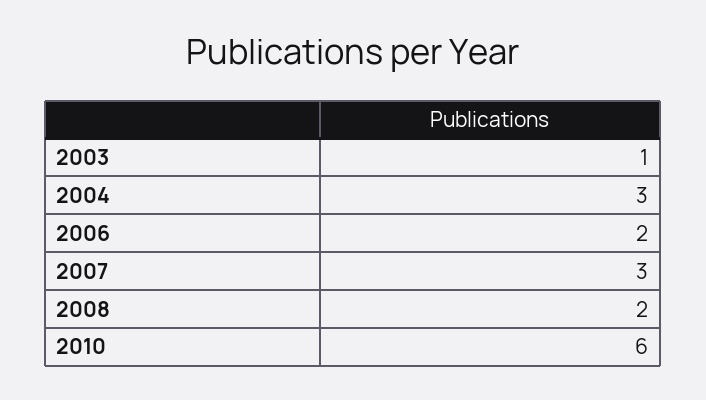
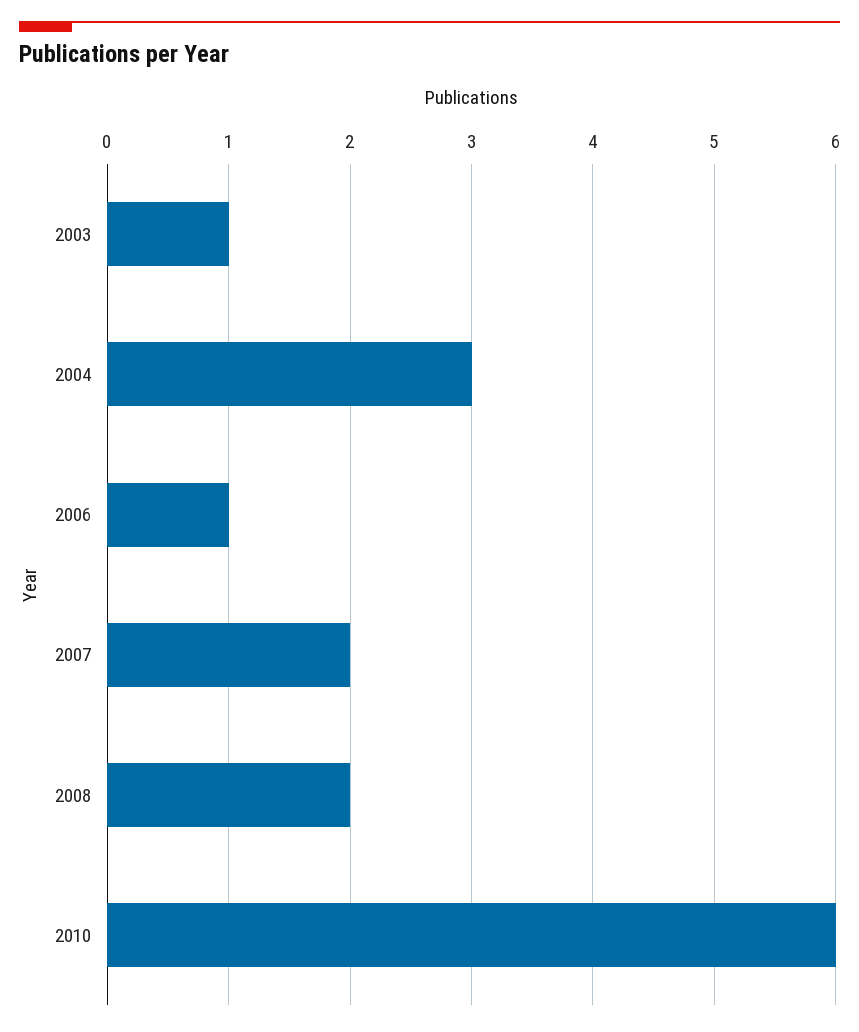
  {
    "2003": 1,
    "2004": 3,
-   "2006": 2,
+   "2006": 1,
-   "2007": 3,
+   "2007": 2,
    "2008": 2,
    "2010": 6
  }

